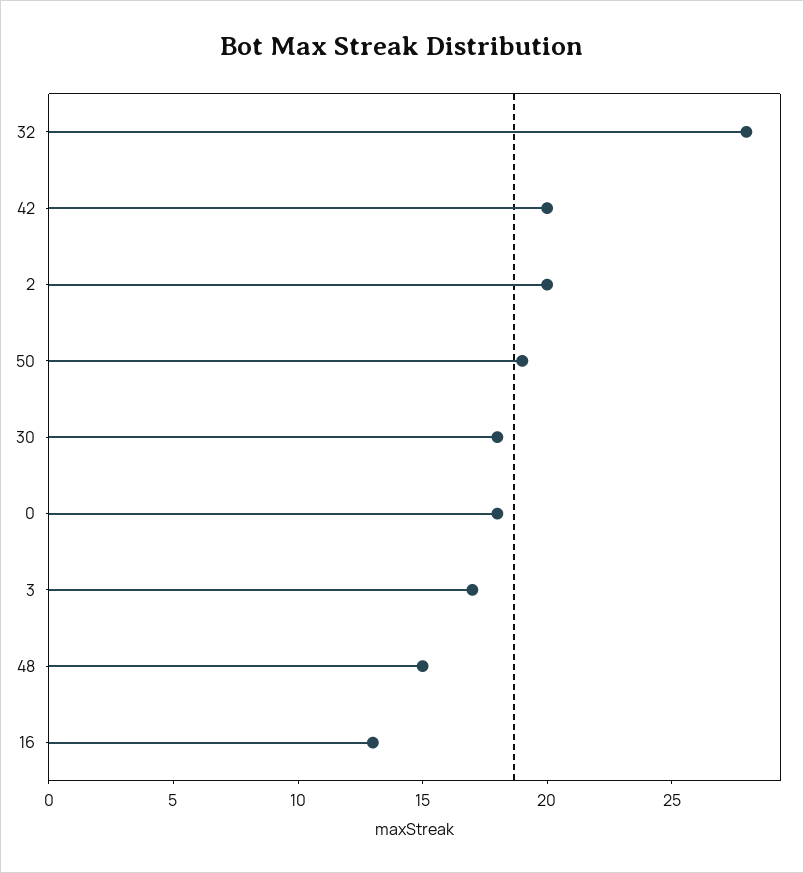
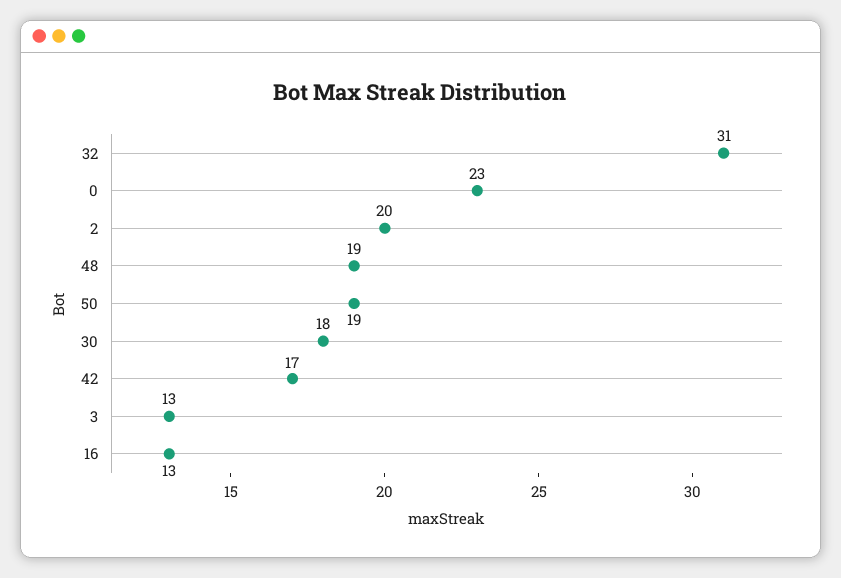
  {
-   "32": 28,
+   "32": 31,
-   "42": 20,
+   "42": 17,
    "2": 20,
    "50": 19,
    "30": 18,
-   "0": 18,
+   "0": 23,
-   "3": 17,
+   "3": 13,
-   "48": 15,
+   "48": 19,
    "16": 13
  }

